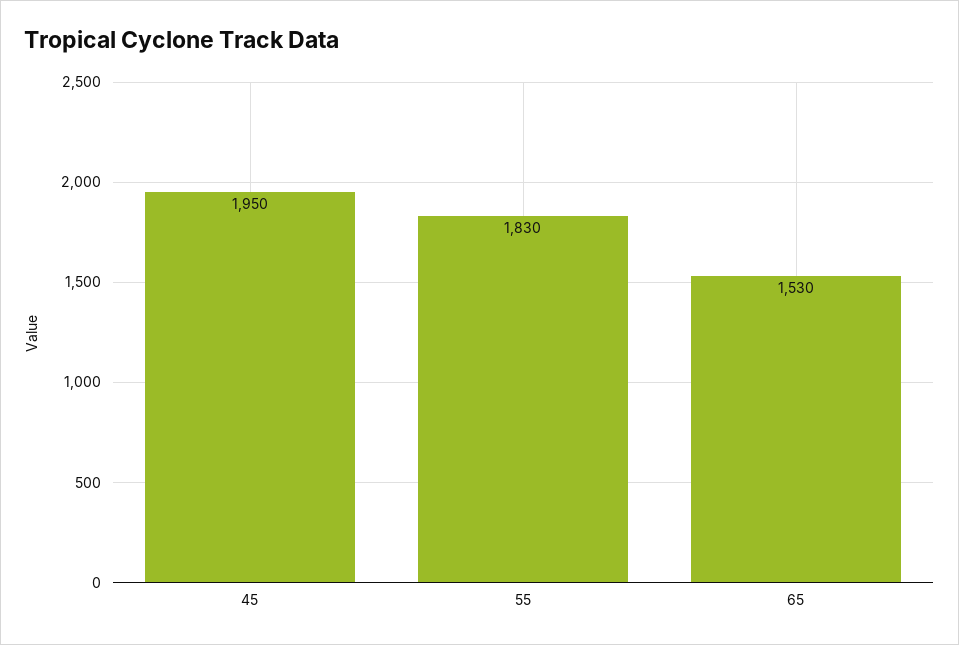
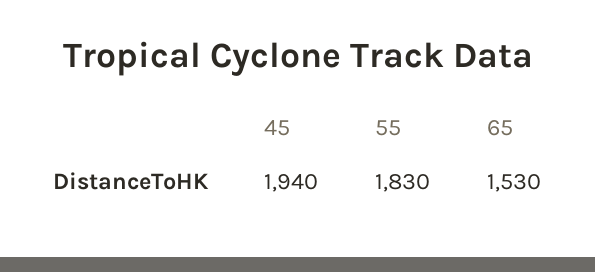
  {
-   "45": 1950,
+   "45": 1940,
    "55": 1830,
    "65": 1530
  }

